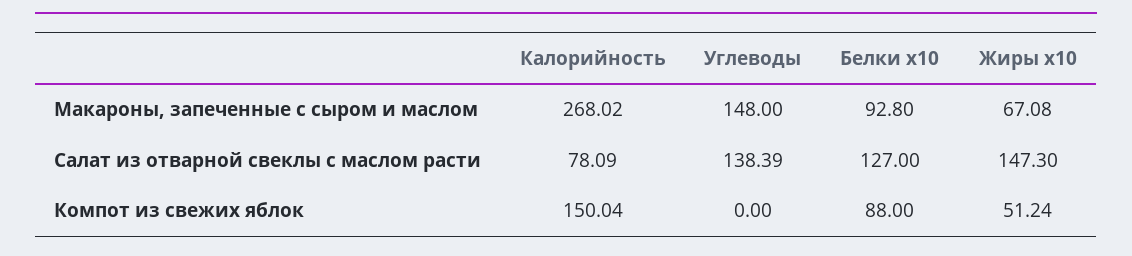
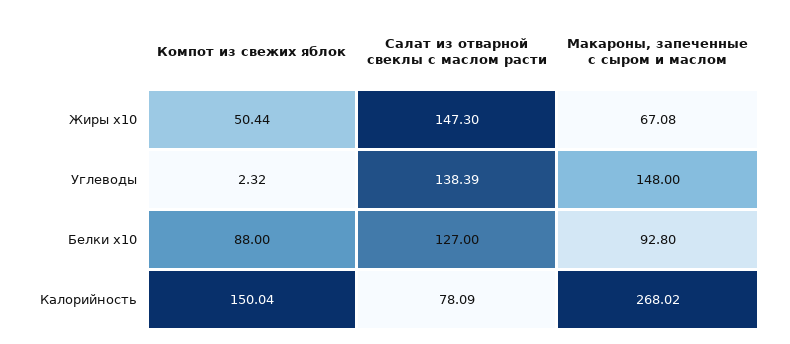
  {
    "Калорийность": {
      "Макароны, запеченные с сыром и маслом": 268.02,
      "Салат из отварной свеклы с маслом расти": 78.09,
      "Компот из свежих яблок": 150.04
    },
    "Углеводы": {
      "Макароны, запеченные с сыром и маслом": 148,
      "Салат из отварной свеклы с маслом расти": 138.39,
-     "Компот из свежих яблок": 0
+     "Компот из свежих яблок": 2.32
    },
    "Белки x10": {
      "Макароны, запеченные с сыром и маслом": 92.8,
      "Салат из отварной свеклы с маслом расти": 127,
      "Компот из свежих яблок": 88
    },
    "Жиры x10": {
      "Макароны, запеченные с сыром и маслом": 67.08,
      "Салат из отварной свеклы с маслом расти": 147.3,
-     "Компот из свежих яблок": 51.24
+     "Компот из свежих яблок": 50.44
    }
  }

